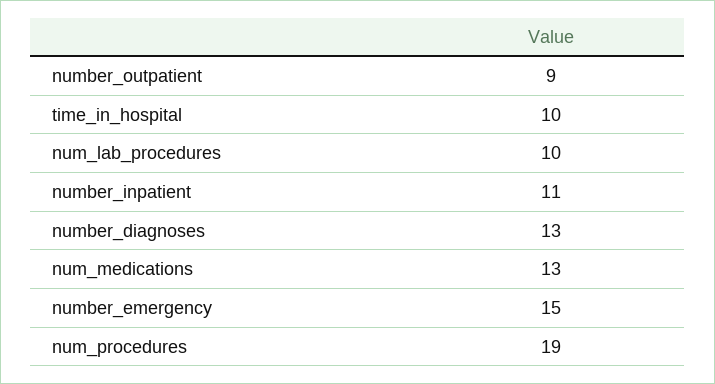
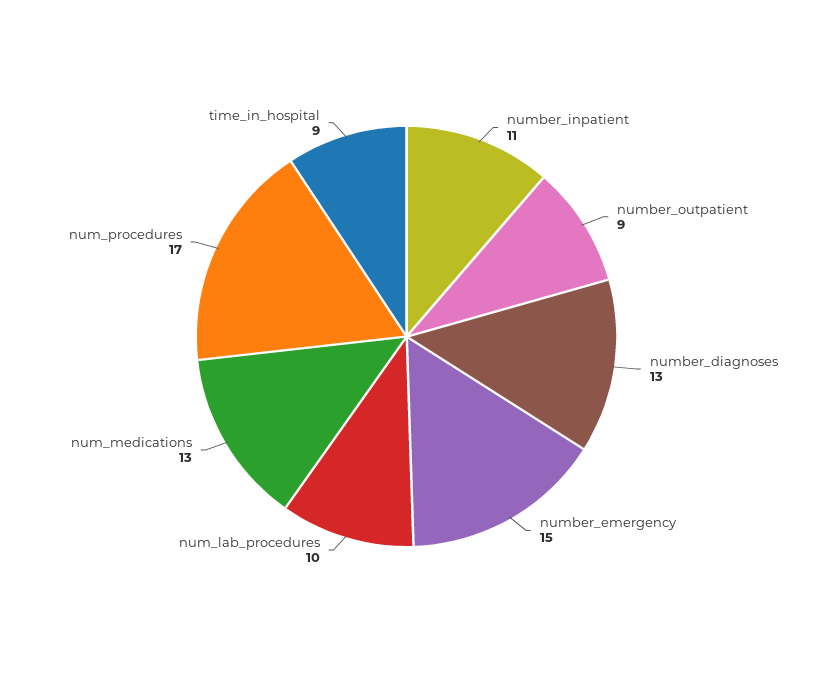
  {
    "number_outpatient": 9,
-   "time_in_hospital": 10,
+   "time_in_hospital": 9,
    "num_lab_procedures": 10,
    "number_inpatient": 11,
    "number_diagnoses": 13,
    "num_medications": 13,
    "number_emergency": 15,
-   "num_procedures": 19
+   "num_procedures": 17
  }

